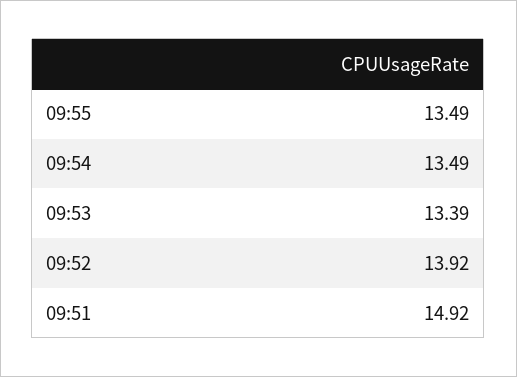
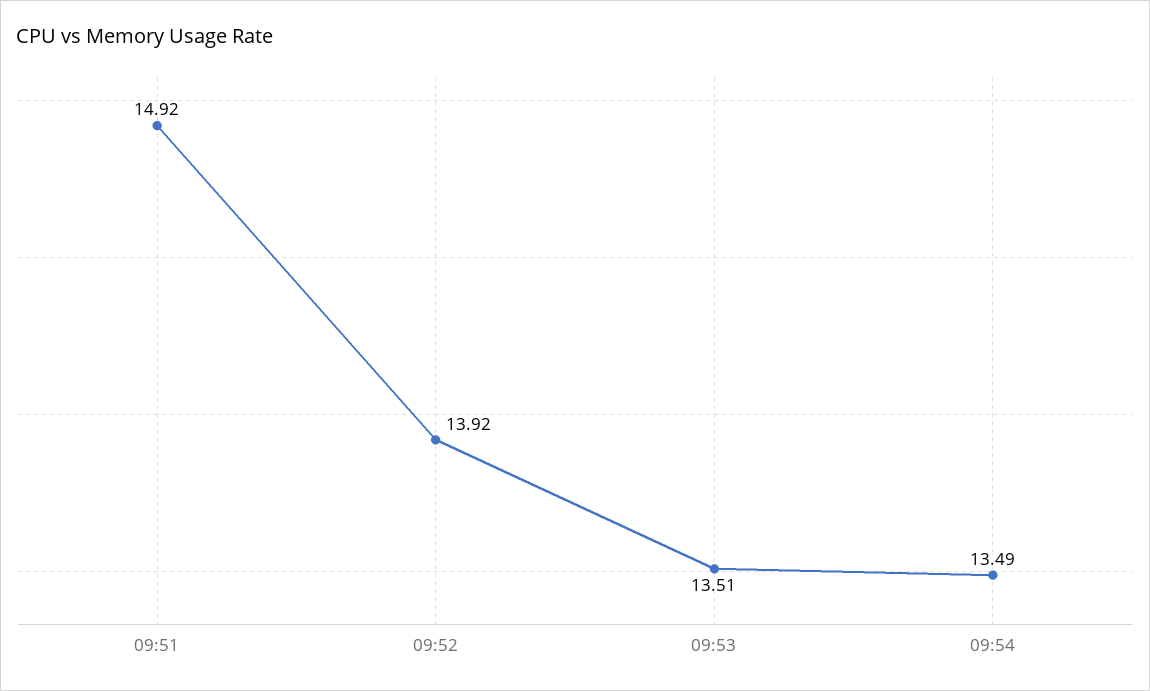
  {
-   "09:55": 13.49,
    "09:54": 13.49,
-   "09:53": 13.39,
+   "09:53": 13.51,
    "09:52": 13.92,
    "09:51": 14.92
  }

